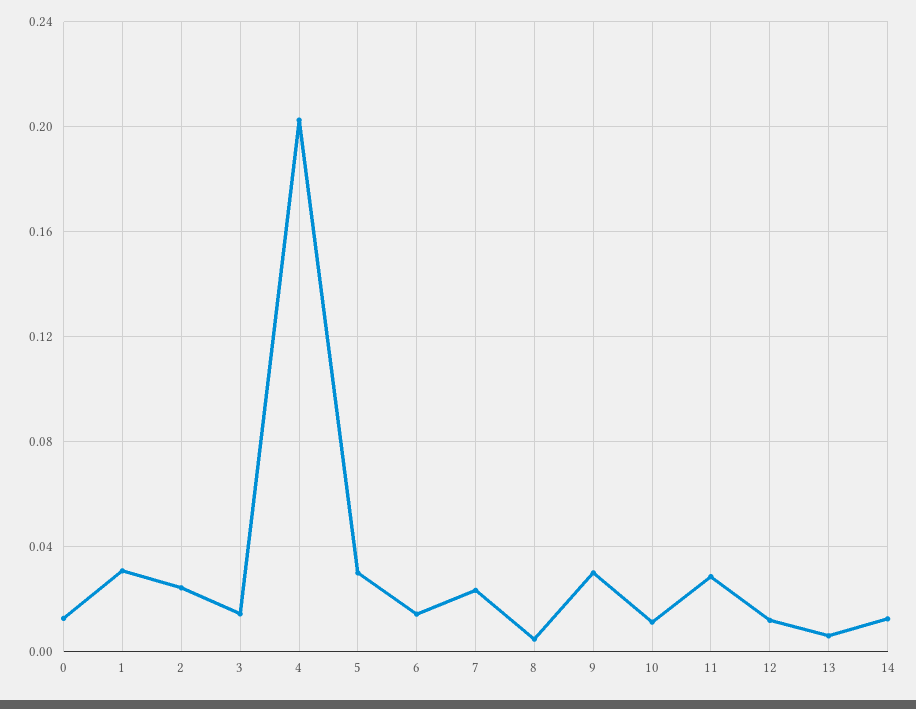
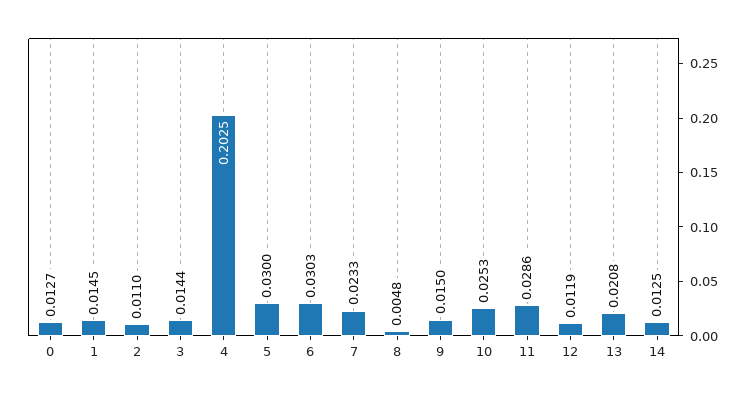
  {
    "0": 0.0127,
-   "1": 0.03,
+   "1": 0.0145,
-   "2": 0.025,
+   "2": 0.011,
    "3": 0.0144,
    "4": 0.2025,
    "5": 0.03,
-   "6": 0.015,
+   "6": 0.0303,
    "7": 0.0233,
    "8": 0.0048,
-   "9": 0.03,
+   "9": 0.015,
-   "10": 0.01,
+   "10": 0.0253,
    "11": 0.0286,
    "12": 0.0119,
-   "13": 0.005,
+   "13": 0.0208,
    "14": 0.0125
  }

